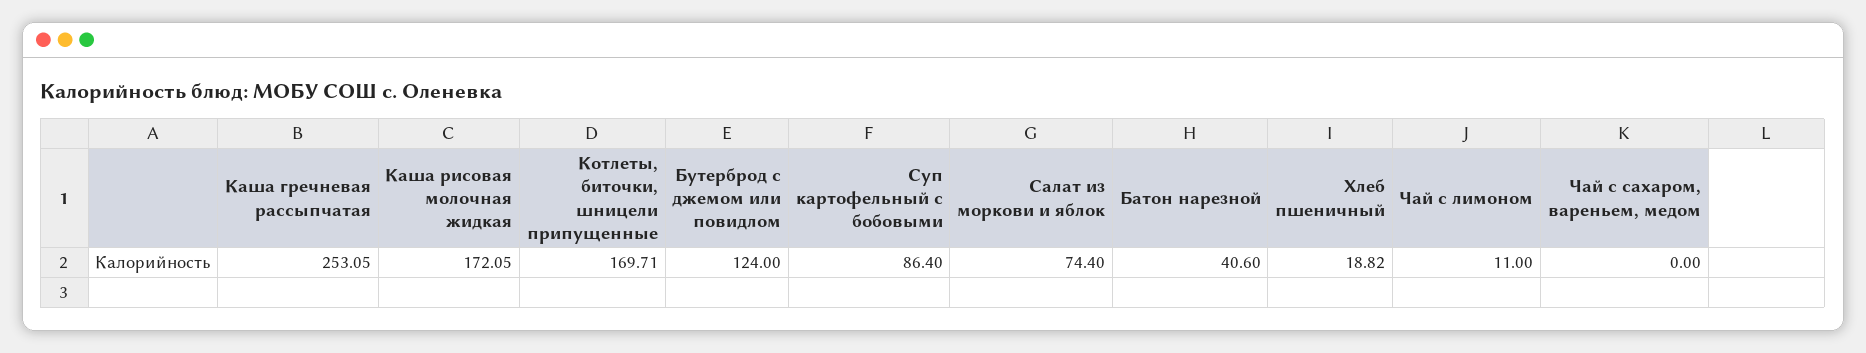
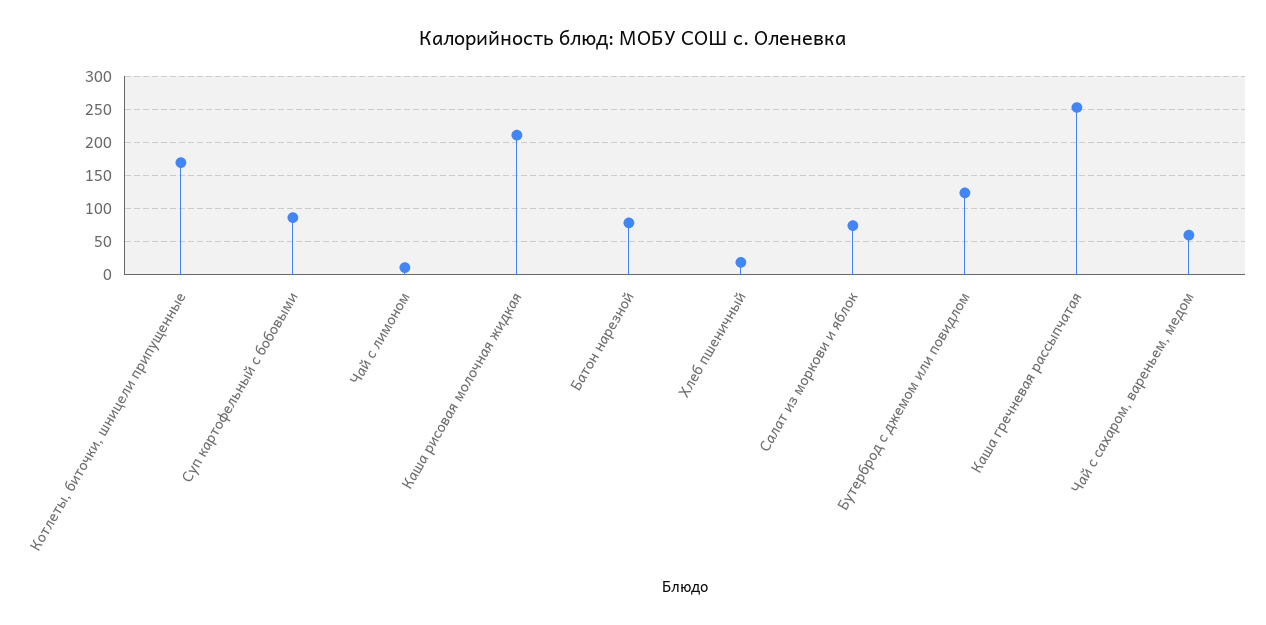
  {
    "Каша гречневая рассыпчатая": 253.05,
-   "Каша рисовая молочная жидкая": 172.05,
+   "Каша рисовая молочная жидкая": 210,
    "Котлеты, биточки, шницели припущенные": 169.71,
    "Бутерброд с джемом или повидлом": 124,
    "Суп картофельный с бобовыми": 86.4,
    "Салат из моркови и яблок": 74.4,
-   "Батон нарезной": 40.6,
+   "Батон нарезной": 80,
    "Хлеб пшеничный": 18.82,
    "Чай с лимоном": 11,
-   "Чай с сахаром, вареньем, медом": 0
+   "Чай с сахаром, вареньем, медом": 60
  }

